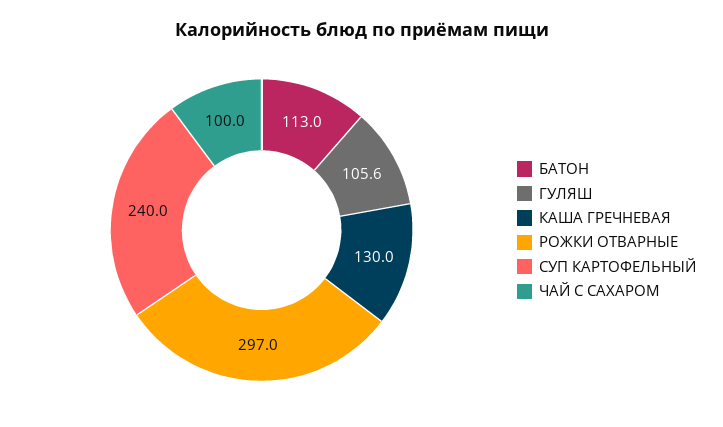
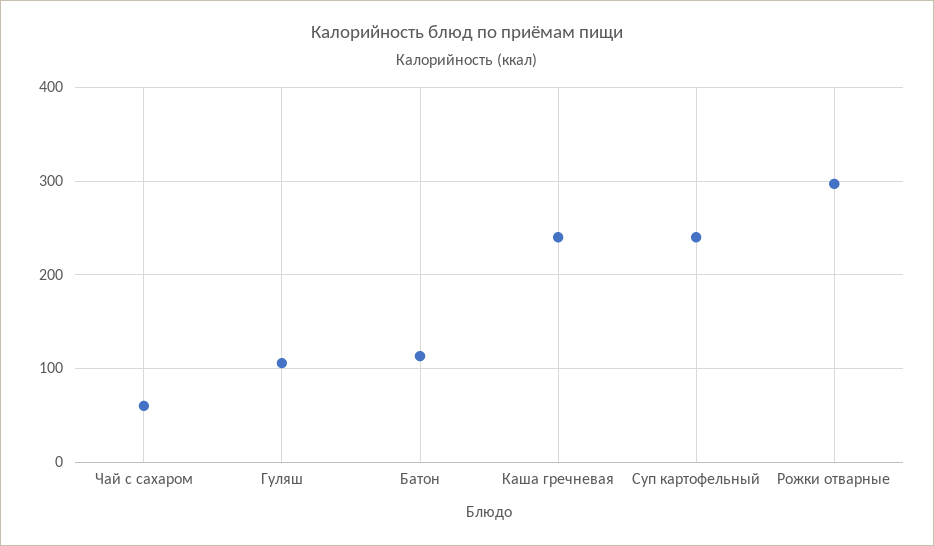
  {
    "БАТОН": 113,
    "ГУЛЯШ": 105.6,
-   "КАША ГРЕЧНЕВАЯ": 130,
+   "КАША ГРЕЧНЕВАЯ": 240,
    "РОЖКИ ОТВАРНЫЕ": 297,
    "СУП КАРТОФЕЛЬНЫЙ": 240,
-   "ЧАЙ С САХАРОМ": 100
+   "ЧАЙ С САХАРОМ": 60
  }

